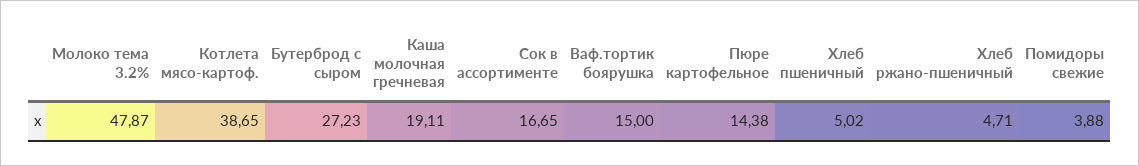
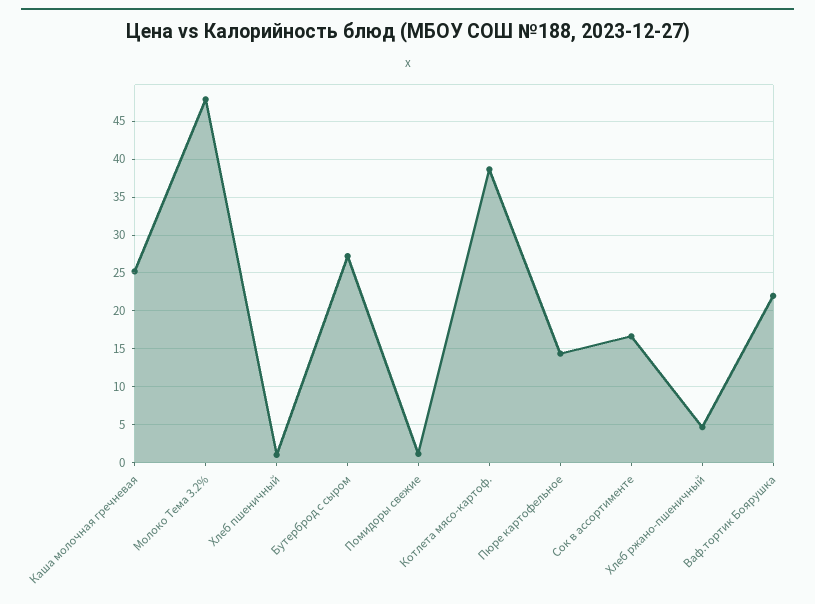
  {
    "Молоко тема 3.2%": 47.87,
    "Котлета мясо-картоф.": 38.65,
    "Бутерброд с сыром": 27.23,
-   "Каша молочная гречневая": 19.11,
+   "Каша молочная гречневая": 25,
    "Сок в ассортименте": 16.65,
-   "Ваф.тортик боярушка": 15,
+   "Ваф.тортик боярушка": 22,
    "Пюре картофельное": 14.38,
-   "Хлеб пшеничный": 5.02,
+   "Хлеб пшеничный": 1,
    "Хлеб ржано-пшеничный": 4.71,
-   "Помидоры свежие": 3.88
+   "Помидоры свежие": 1
  }

